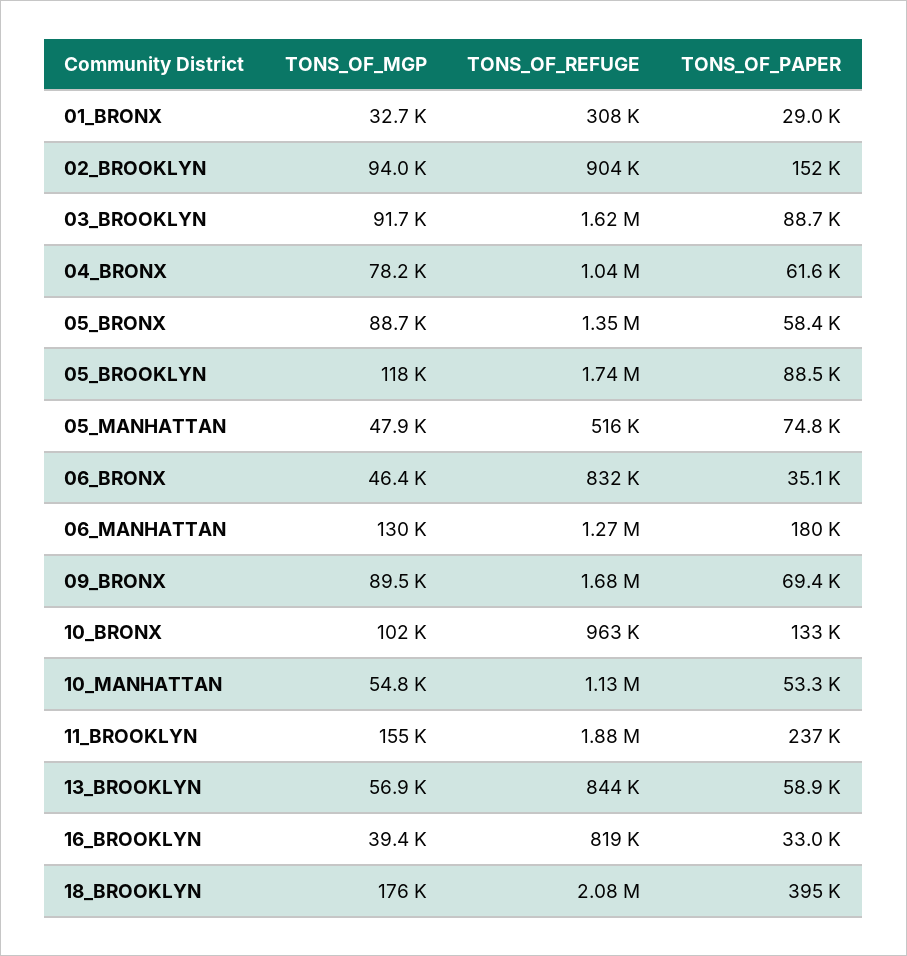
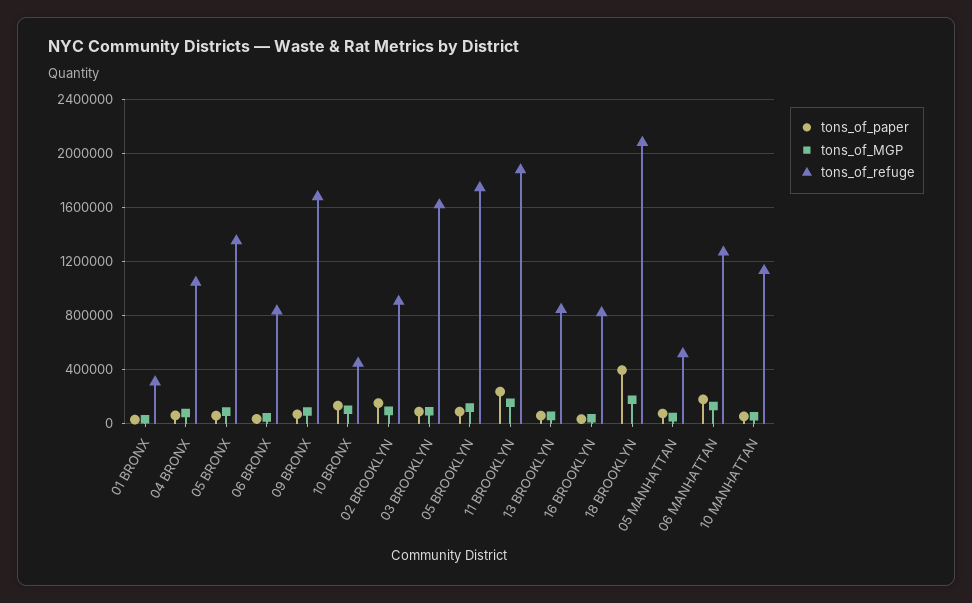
  {
    "TONS_OF_MGP": {
      "01_BRONX": 32700,
      "02_BROOKLYN": 94000,
      "03_BROOKLYN": 91700,
      "04_BRONX": 78200,
      "05_BRONX": 88700,
      "05_BROOKLYN": 118000,
      "05_MANHATTAN": 47900,
      "06_BRONX": 46400,
      "06_MANHATTAN": 130000,
      "09_BRONX": 89500,
      "10_BRONX": 102000,
      "10_MANHATTAN": 54800,
      "11_BROOKLYN": 155000,
      "13_BROOKLYN": 56900,
      "16_BROOKLYN": 39400,
      "18_BROOKLYN": 176000
    },
    "TONS_OF_REFUGE": {
      "01_BRONX": 308000,
      "02_BROOKLYN": 904000,
      "03_BROOKLYN": 1620000,
      "04_BRONX": 1040000,
      "05_BRONX": 1350000,
      "05_BROOKLYN": 1740000,
      "05_MANHATTAN": 516000,
      "06_BRONX": 832000,
      "06_MANHATTAN": 1270000,
      "09_BRONX": 1680000,
-     "10_BRONX": 963000,
+     "10_BRONX": 450000,
      "10_MANHATTAN": 1130000,
      "11_BROOKLYN": 1880000,
      "13_BROOKLYN": 844000,
      "16_BROOKLYN": 819000,
      "18_BROOKLYN": 2080000
    },
    "TONS_OF_PAPER": {
      "01_BRONX": 29000,
      "02_BROOKLYN": 152000,
      "03_BROOKLYN": 88700,
      "04_BRONX": 61600,
      "05_BRONX": 58400,
      "05_BROOKLYN": 88500,
      "05_MANHATTAN": 74800,
      "06_BRONX": 35100,
      "06_MANHATTAN": 180000,
      "09_BRONX": 69400,
      "10_BRONX": 133000,
      "10_MANHATTAN": 53300,
      "11_BROOKLYN": 237000,
      "13_BROOKLYN": 58900,
      "16_BROOKLYN": 33000,
      "18_BROOKLYN": 395000
    }
  }

